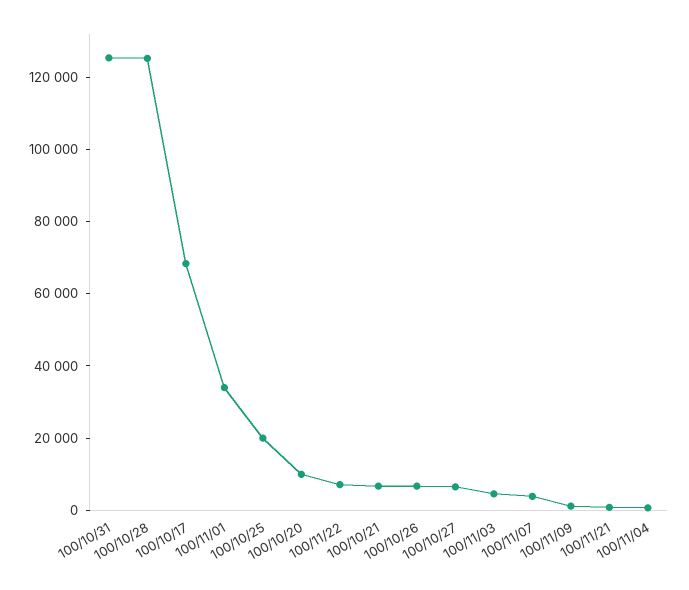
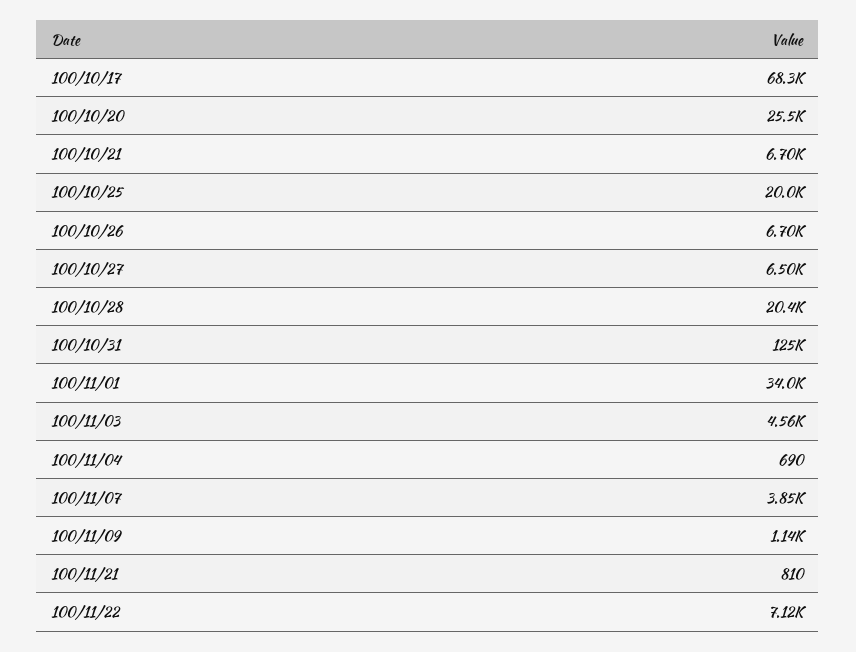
  {
    "100/10/31": 125000,
-   "100/10/28": 125000,
+   "100/10/28": 20400,
    "100/10/17": 68300,
    "100/11/01": 34000,
    "100/10/25": 20000,
-   "100/10/20": 10000,
+   "100/10/20": 25500,
    "100/11/22": 7120,
    "100/10/21": 6700,
    "100/10/26": 6700,
    "100/10/27": 6500,
    "100/11/03": 4560,
    "100/11/07": 3850,
    "100/11/09": 1140,
    "100/11/21": 810,
    "100/11/04": 690
  }

